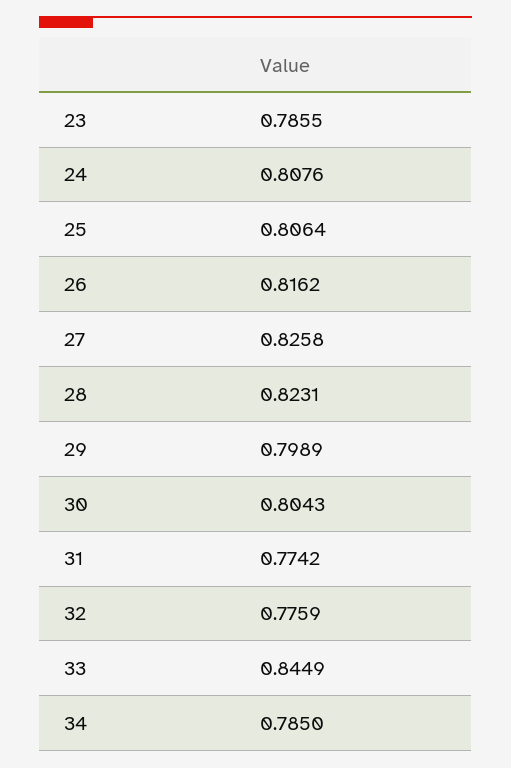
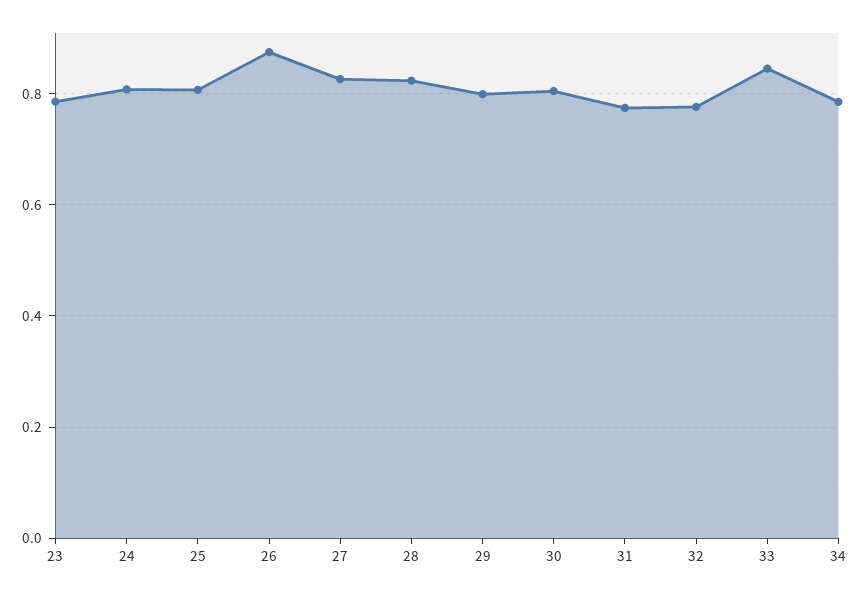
  {
    "23": 0.7855,
    "24": 0.8076,
    "25": 0.8064,
-   "26": 0.8162,
+   "26": 0.88,
    "27": 0.8258,
    "28": 0.8231,
    "29": 0.7989,
    "30": 0.8043,
    "31": 0.7742,
    "32": 0.7759,
    "33": 0.8449,
    "34": 0.785
  }

